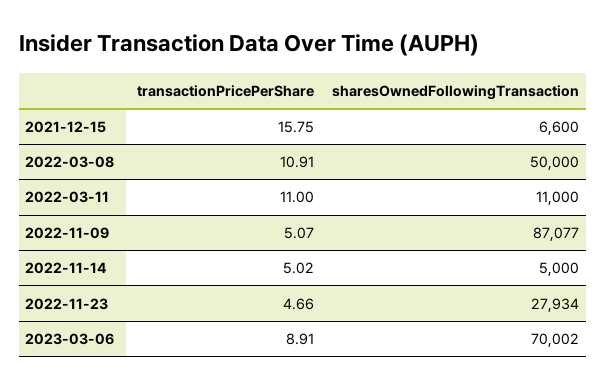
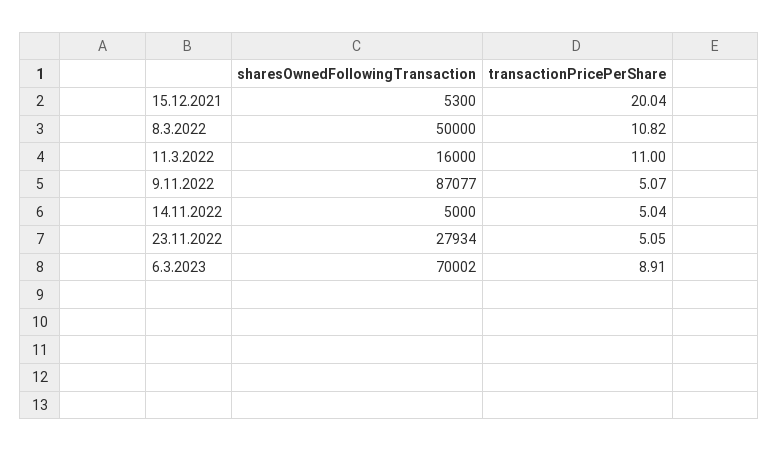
  {
    "transactionPricePerShare": {
-     "2021-12-15": 15.75,
+     "2021-12-15": 20.04,
-     "2022-03-08": 10.91,
+     "2022-03-08": 10.82,
      "2022-03-11": 11,
      "2022-11-09": 5.07,
-     "2022-11-14": 5.02,
+     "2022-11-14": 5.04,
-     "2022-11-23": 4.66,
+     "2022-11-23": 5.05,
      "2023-03-06": 8.91
    },
    "sharesOwnedFollowingTransaction": {
-     "2021-12-15": 6600,
+     "2021-12-15": 5300,
      "2022-03-08": 50000,
-     "2022-03-11": 11000,
+     "2022-03-11": 16000,
      "2022-11-09": 87077,
      "2022-11-14": 5000,
      "2022-11-23": 27934,
      "2023-03-06": 70002
    }
  }

